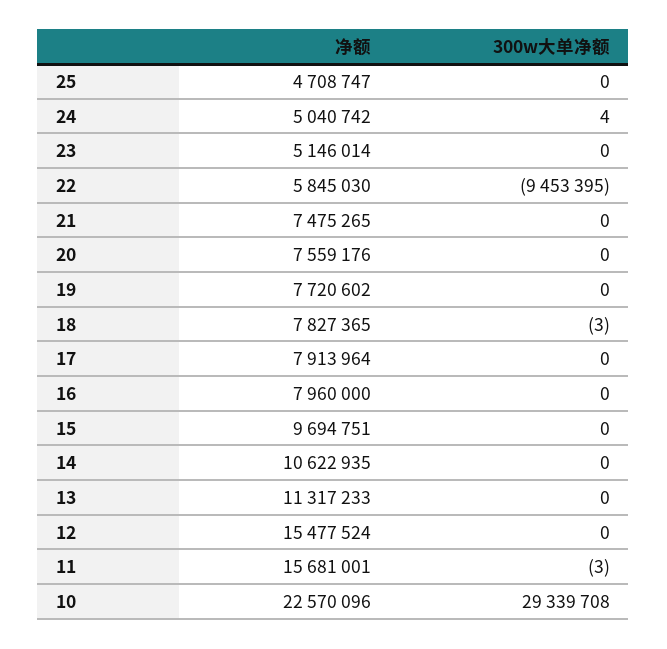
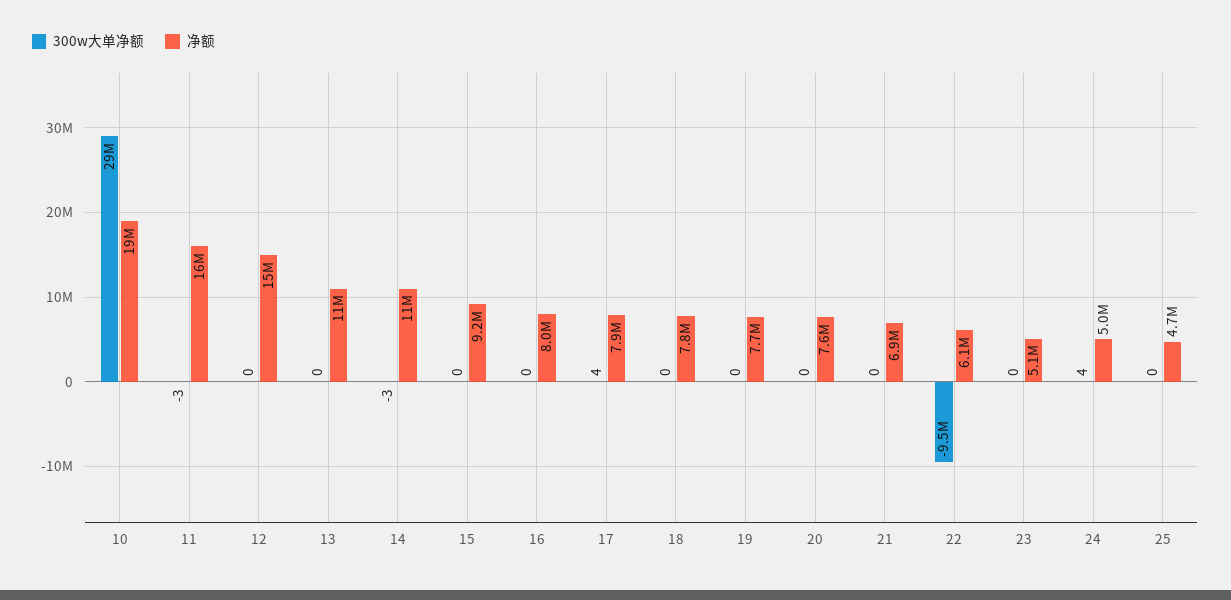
  {
    "净额": {
      "25": 4708747,
      "24": 5040742,
      "23": 5146014,
-     "22": 5845030,
+     "22": 6100000,
-     "21": 7475265,
+     "21": 6900000,
      "20": 7559176,
      "19": 7720602,
      "18": 7827365,
      "17": 7913964,
      "16": 7960000,
-     "15": 9694751,
+     "15": 9200000,
      "14": 10622935,
      "13": 11317233,
      "12": 15477524,
      "11": 15681001,
-     "10": 22570096
+     "10": 19000000
    },
    "300w大单净额": {
      "25": 0,
      "24": 4,
      "23": 0,
      "22": -9453395,
      "21": 0,
      "20": 0,
      "19": 0,
-     "18": -3,
+     "18": 0,
-     "17": 0,
+     "17": 4,
      "16": 0,
      "15": 0,
-     "14": 0,
+     "14": -3,
      "13": 0,
      "12": 0,
      "11": -3,
      "10": 29339708
    }
  }

